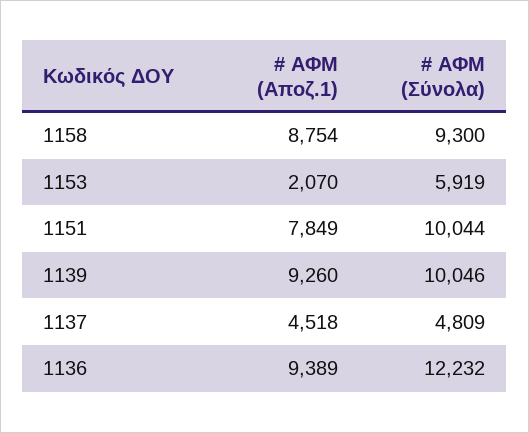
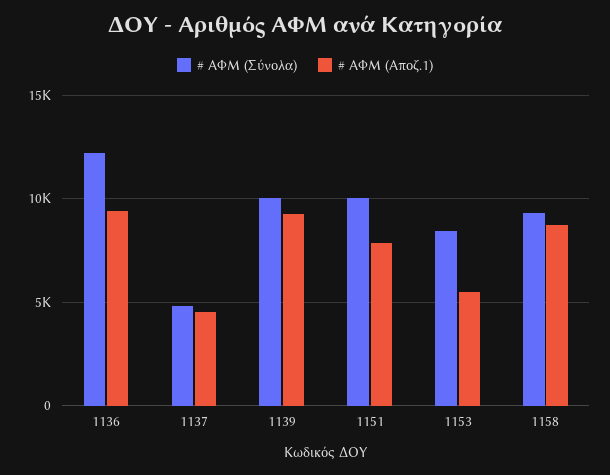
  {
    "# ΑΦΜ (Αποζ.1)": {
      "1158": 8754,
-     "1153": 2070,
+     "1153": 5500,
      "1151": 7849,
      "1139": 9260,
      "1137": 4518,
      "1136": 9389
    },
    "# ΑΦΜ (Σύνολα)": {
      "1158": 9300,
-     "1153": 5919,
+     "1153": 8500,
      "1151": 10044,
      "1139": 10046,
      "1137": 4809,
      "1136": 12232
    }
  }

